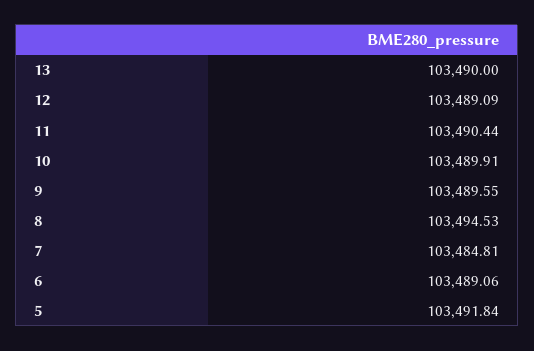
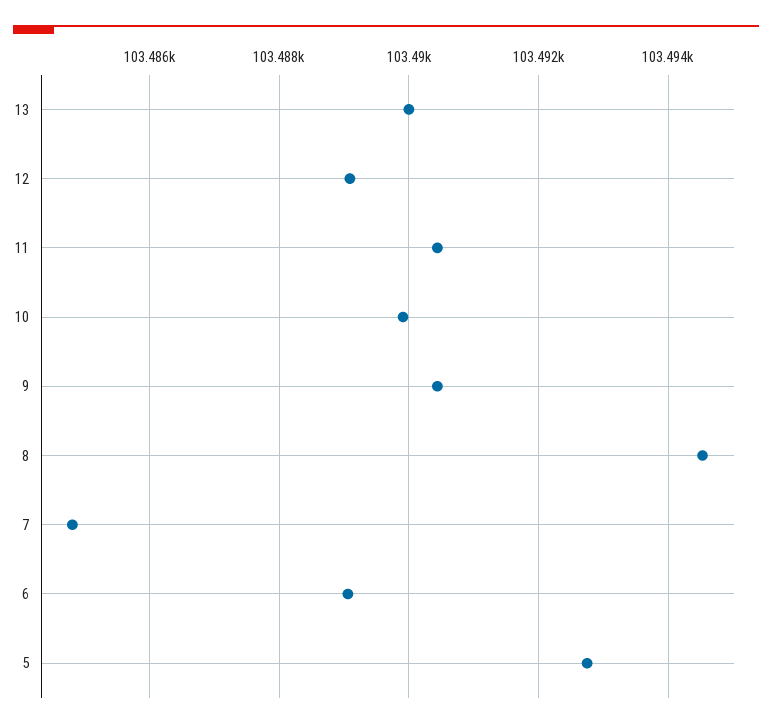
  {
    "13": 103490,
    "12": 103489.09,
    "11": 103490.44,
    "10": 103489.91,
-   "9": 103489.55,
+   "9": 103490.4,
    "8": 103494.53,
    "7": 103484.81,
    "6": 103489.06,
-   "5": 103491.84
+   "5": 103492.8
  }

